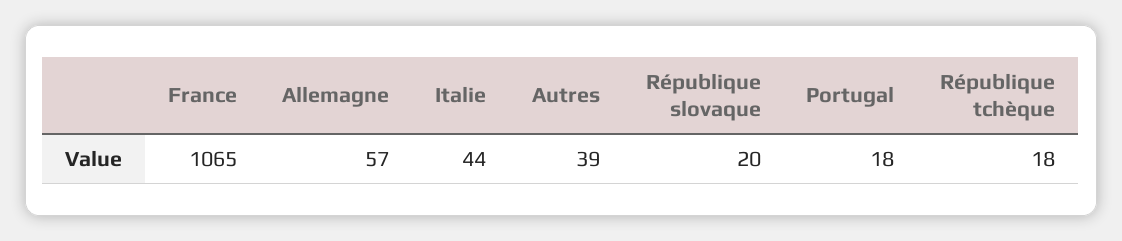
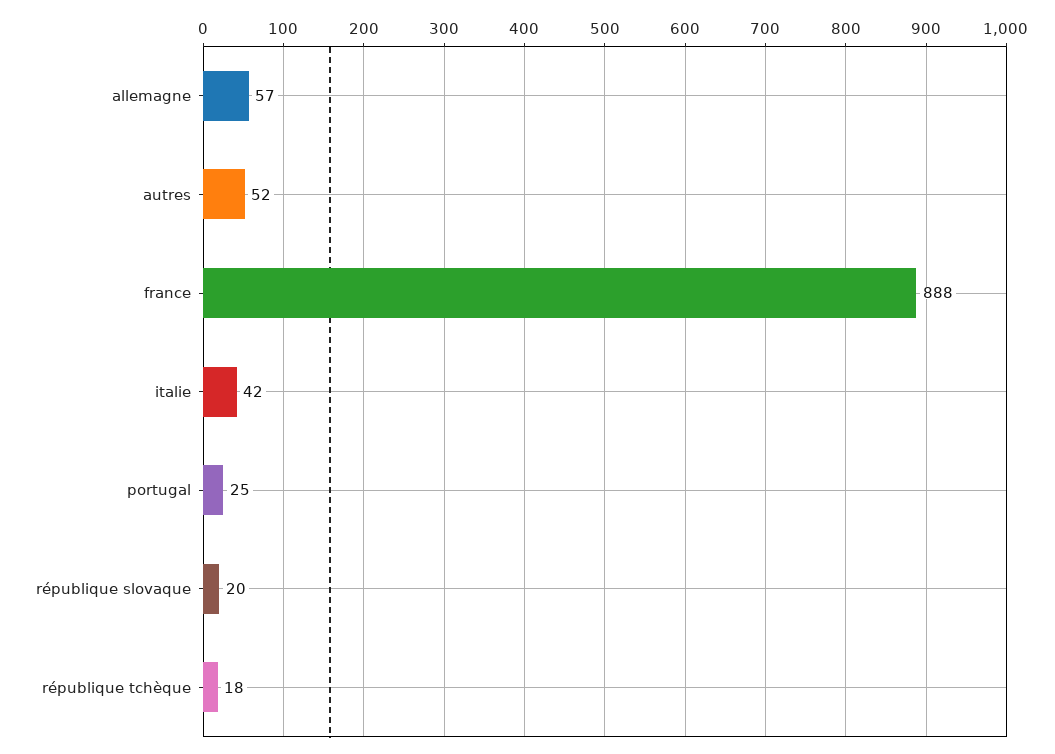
  {
-   "France": 1065,
+   "France": 888,
    "Allemagne": 57,
-   "Italie": 44,
+   "Italie": 42,
-   "Autres": 39,
+   "Autres": 52,
    "République slovaque": 20,
-   "Portugal": 18,
+   "Portugal": 25,
    "République tchèque": 18
  }

